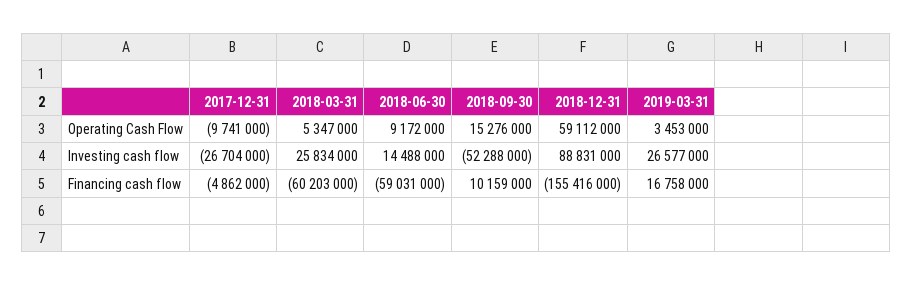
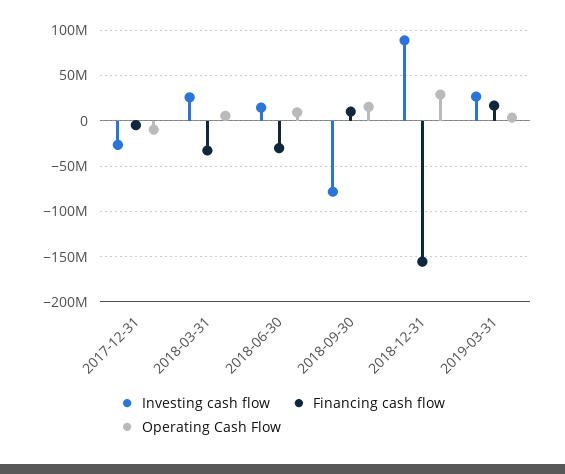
  {
    "Operating Cash Flow": {
      "2017-12-31": -9741000,
      "2018-03-31": 5347000,
      "2018-06-30": 9172000,
      "2018-09-30": 15276000,
-     "2018-12-31": 59112000,
+     "2018-12-31": 30000000,
      "2019-03-31": 3453000
    },
    "Investing cash flow": {
      "2017-12-31": -26704000,
      "2018-03-31": 25834000,
      "2018-06-30": 14488000,
-     "2018-09-30": -52288000,
+     "2018-09-30": -80000000,
      "2018-12-31": 88831000,
      "2019-03-31": 26577000
    },
    "Financing cash flow": {
      "2017-12-31": -4862000,
-     "2018-03-31": -60203000,
+     "2018-03-31": -30000000,
-     "2018-06-30": -59031000,
+     "2018-06-30": -30000000,
      "2018-09-30": 10159000,
      "2018-12-31": -155416000,
      "2019-03-31": 16758000
    }
  }

